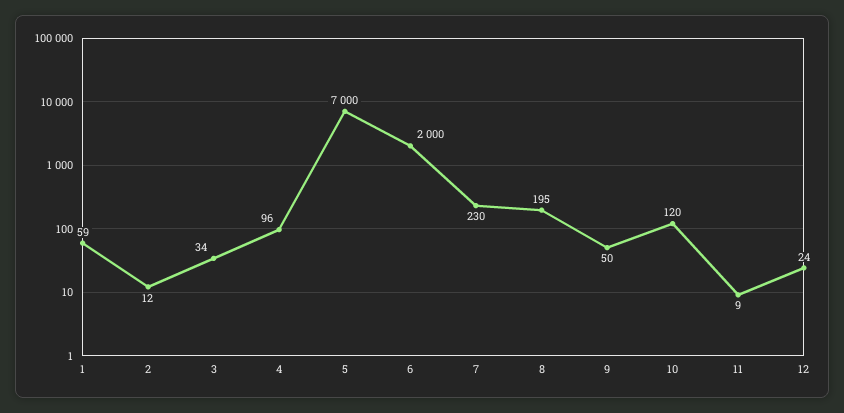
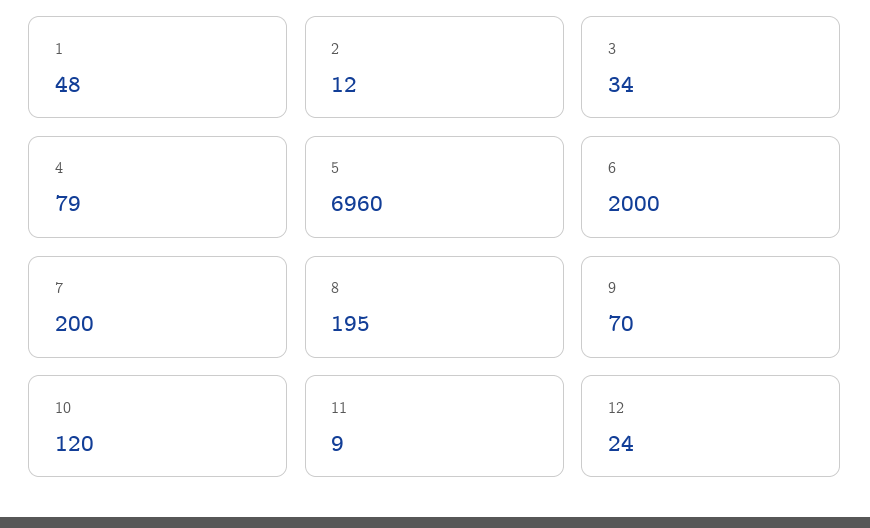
  {
-   "1": 59,
+   "1": 48,
    "2": 12,
    "3": 34,
-   "4": 96,
+   "4": 79,
-   "5": 7000,
+   "5": 6960,
    "6": 2000,
-   "7": 230,
+   "7": 200,
    "8": 195,
-   "9": 50,
+   "9": 70,
    "10": 120,
    "11": 9,
    "12": 24
  }

